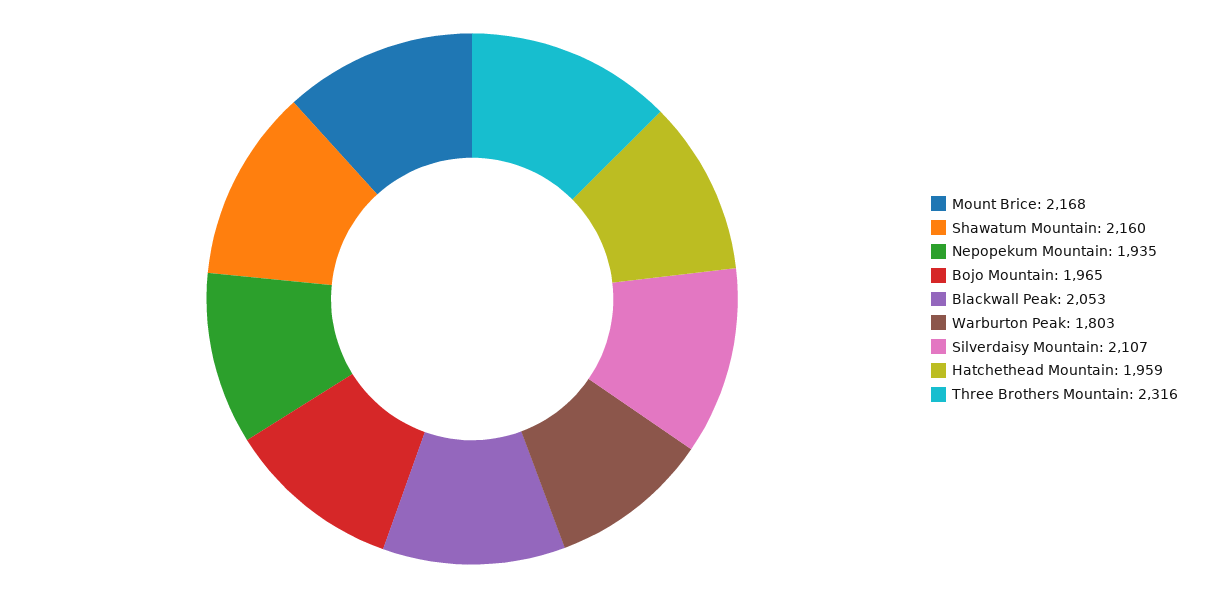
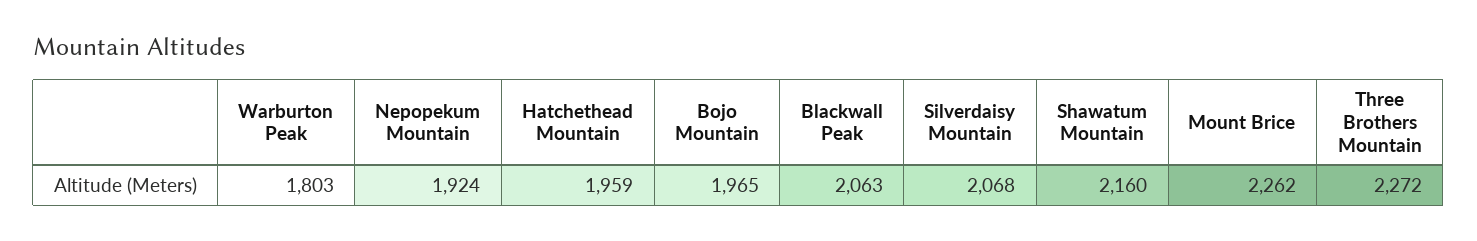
  {
-   "Mount Brice": 2168,
+   "Mount Brice": 2262,
    "Shawatum Mountain": 2160,
-   "Nepopekum Mountain": 1935,
+   "Nepopekum Mountain": 1924,
    "Bojo Mountain": 1965,
-   "Blackwall Peak": 2053,
+   "Blackwall Peak": 2063,
    "Warburton Peak": 1803,
-   "Silverdaisy Mountain": 2107,
+   "Silverdaisy Mountain": 2068,
    "Hatchethead Mountain": 1959,
-   "Three Brothers Mountain": 2316
+   "Three Brothers Mountain": 2272
  }

